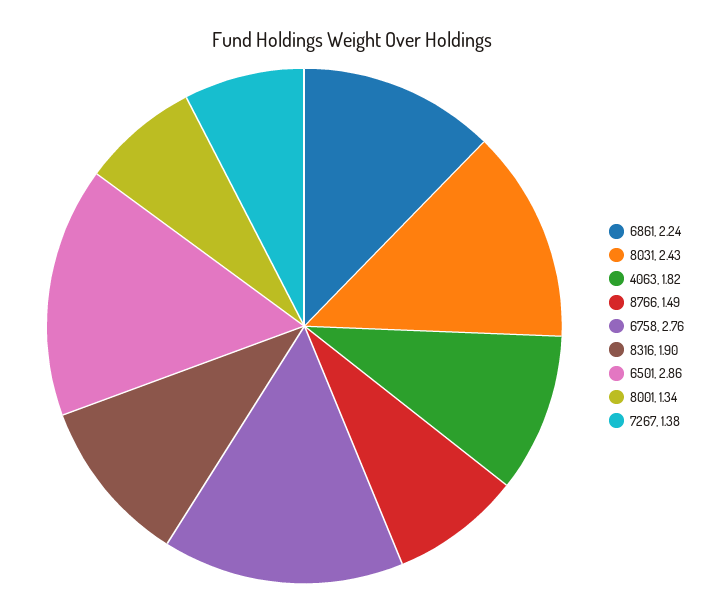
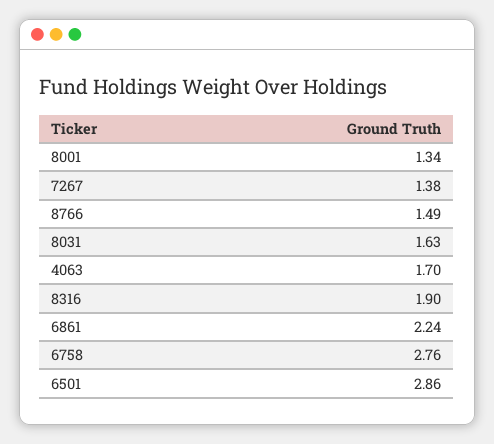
  {
    "6861": 2.24,
-   "8031": 2.43,
+   "8031": 1.63,
-   "4063": 1.82,
+   "4063": 1.7,
    "8766": 1.49,
    "6758": 2.76,
    "8316": 1.9,
    "6501": 2.86,
    "8001": 1.34,
    "7267": 1.38
  }

